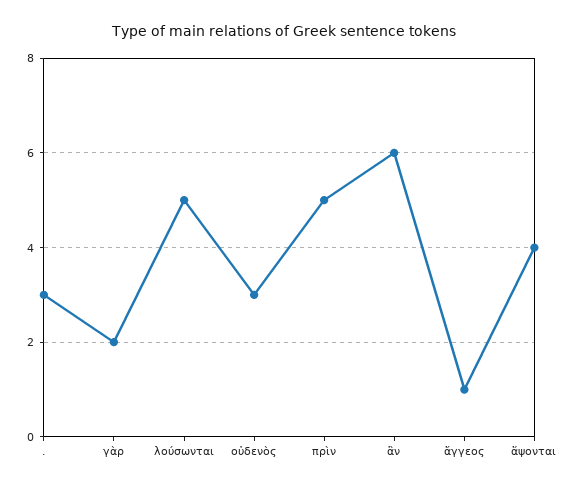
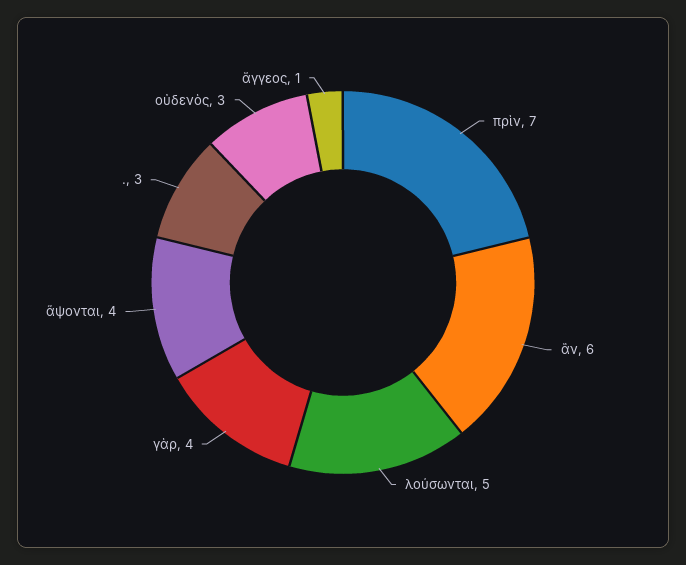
  {
    ".": 3,
-   "γὰρ": 2,
+   "γὰρ": 4,
    "λούσωνται": 5,
    "οὐδενὸς": 3,
-   "πρὶν": 5,
+   "πρὶν": 7,
    "ἂν": 6,
    "ἄγγεος": 1,
    "ἅψονται": 4
  }

